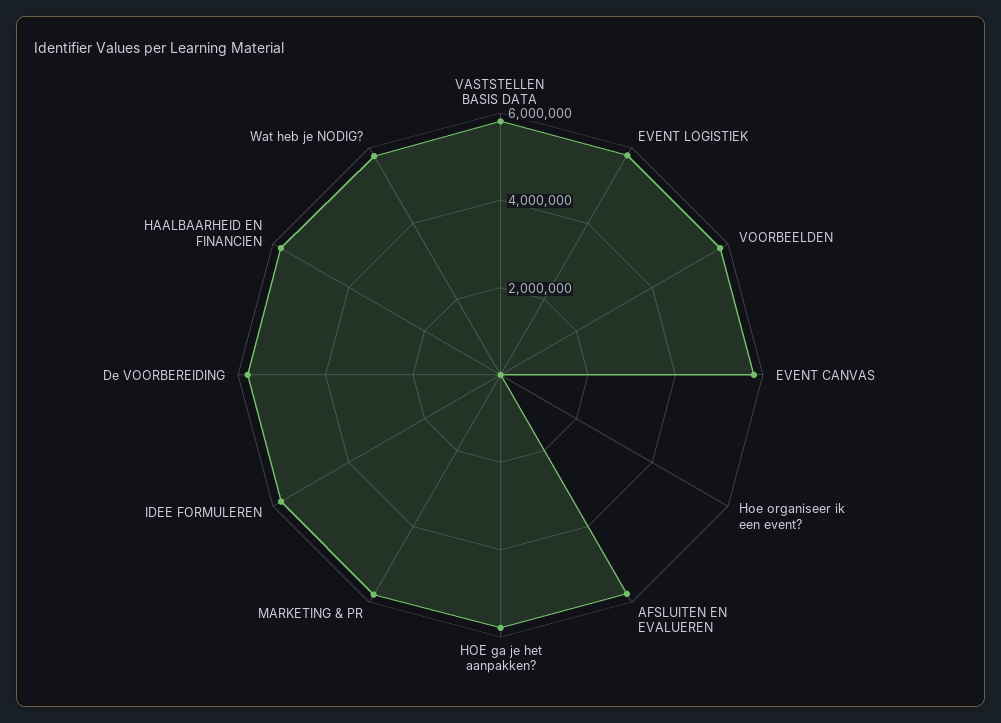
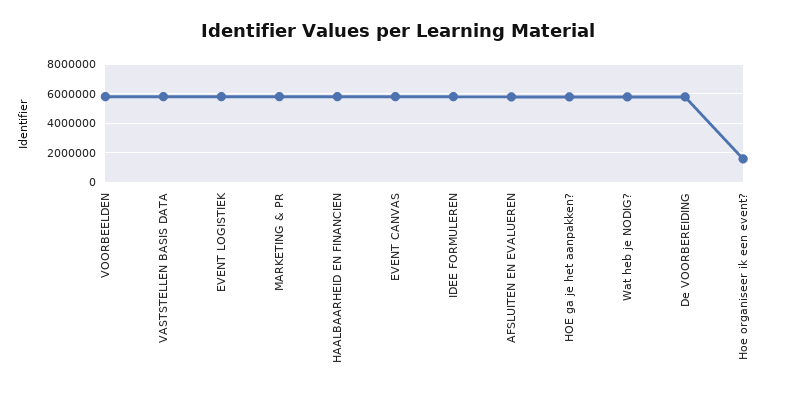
  {
    "VASTSTELLEN BASIS DATA": 6000000,
    "EVENT LOGISTIEK": 6000000,
    "VOORBEELDEN": 6000000,
    "EVENT CANVAS": 6000000,
-   "Hoe organiseer ik een event?": 0,
+   "Hoe organiseer ik een event?": 1500000,
    "AFSLUITEN EN EVALUEREN": 6000000,
    "HOE ga je het aanpakken?": 6000000,
    "MARKETING & PR": 6000000,
    "IDEE FORMULEREN": 6000000,
    "De VOORBEREIDING": 6000000,
    "HAALBAARHEID EN FINANCIEN": 6000000,
    "Wat heb je NODIG?": 6000000
  }

